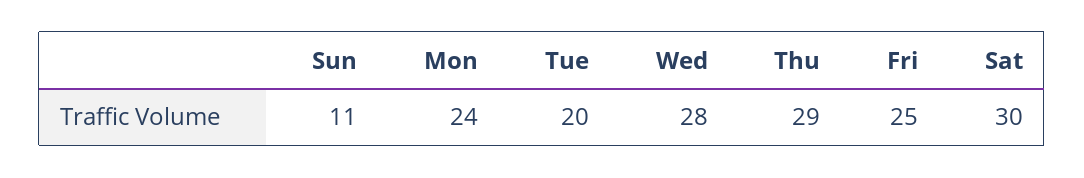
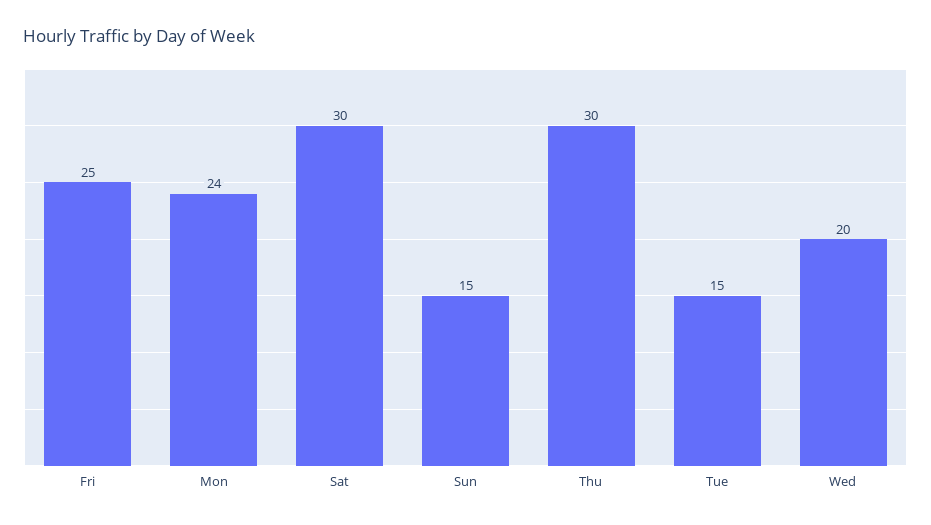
  {
-   "Sun": 11,
+   "Sun": 15,
    "Mon": 24,
-   "Tue": 20,
+   "Tue": 15,
-   "Wed": 28,
+   "Wed": 20,
-   "Thu": 29,
+   "Thu": 30,
    "Fri": 25,
    "Sat": 30
  }

